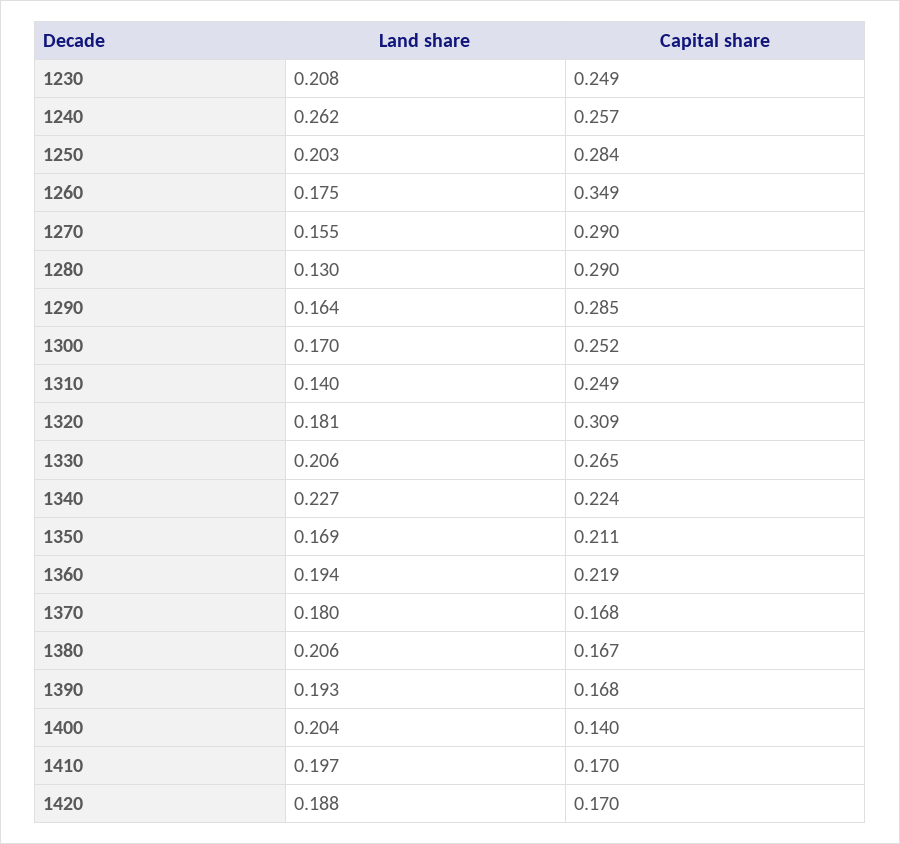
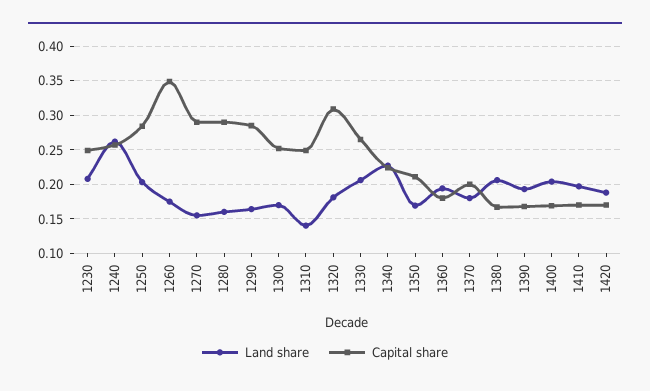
  {
    "Land share": {
      "1230": 0.208,
      "1240": 0.262,
      "1250": 0.203,
      "1260": 0.175,
      "1270": 0.155,
-     "1280": 0.13,
+     "1280": 0.16,
      "1290": 0.164,
      "1300": 0.17,
      "1310": 0.14,
      "1320": 0.181,
      "1330": 0.206,
      "1340": 0.227,
      "1350": 0.169,
      "1360": 0.194,
      "1370": 0.18,
      "1380": 0.206,
      "1390": 0.193,
      "1400": 0.204,
      "1410": 0.197,
      "1420": 0.188
    },
    "Capital share": {
      "1230": 0.249,
      "1240": 0.257,
      "1250": 0.284,
      "1260": 0.349,
      "1270": 0.29,
      "1280": 0.29,
      "1290": 0.285,
      "1300": 0.252,
      "1310": 0.249,
      "1320": 0.309,
      "1330": 0.265,
      "1340": 0.224,
      "1350": 0.211,
-     "1360": 0.219,
+     "1360": 0.18,
-     "1370": 0.168,
+     "1370": 0.2,
      "1380": 0.167,
      "1390": 0.168,
-     "1400": 0.14,
+     "1400": 0.17,
      "1410": 0.17,
      "1420": 0.17
    }
  }

